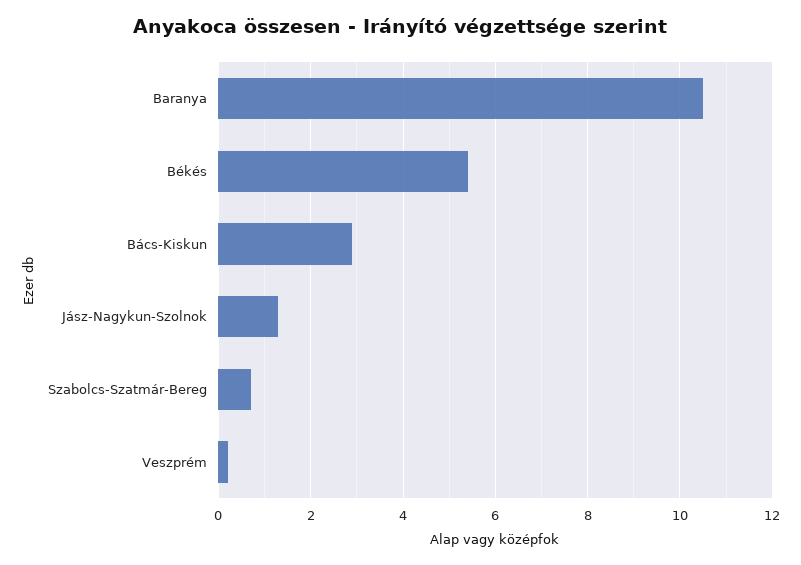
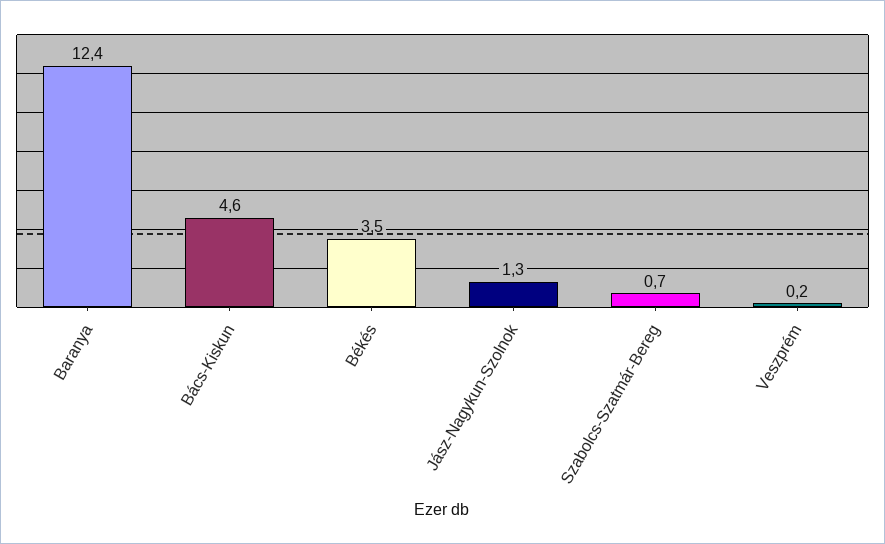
  {
-   "Baranya": 10.5,
+   "Baranya": 12.4,
-   "Békés": 5.5,
+   "Békés": 3.5,
-   "Bács-Kiskun": 3,
+   "Bács-Kiskun": 4.6,
    "Jász-Nagykun-Szolnok": 1.3,
    "Szabolcs-Szatmár-Bereg": 0.7,
    "Veszprém": 0.2
  }

